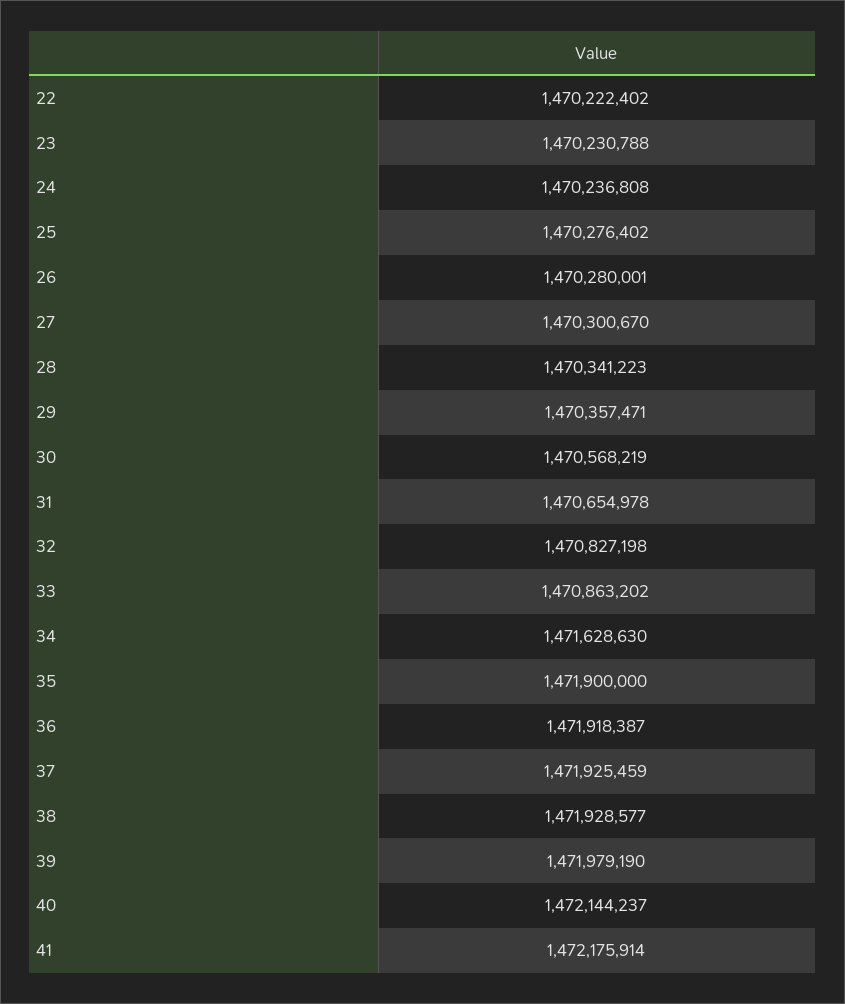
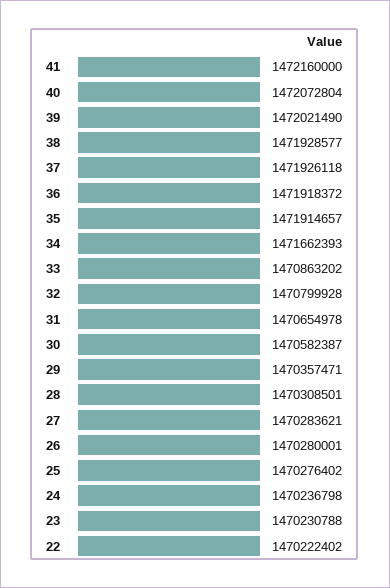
  {
    "22": 1470222402,
    "23": 1470230788,
-   "24": 1470236808,
+   "24": 1470236798,
    "25": 1470276402,
    "26": 1470280001,
-   "27": 1470300670,
+   "27": 1470283621,
-   "28": 1470341223,
+   "28": 1470308501,
    "29": 1470357471,
-   "30": 1470568219,
+   "30": 1470582387,
    "31": 1470654978,
-   "32": 1470827198,
+   "32": 1470799928,
    "33": 1470863202,
-   "34": 1471628630,
+   "34": 1471662393,
-   "35": 1471900000,
+   "35": 1471914657,
-   "36": 1471918387,
+   "36": 1471918372,
-   "37": 1471925459,
+   "37": 1471926118,
    "38": 1471928577,
-   "39": 1471979190,
+   "39": 1472021490,
-   "40": 1472144237,
+   "40": 1472072804,
-   "41": 1472175914
+   "41": 1472160000
  }

